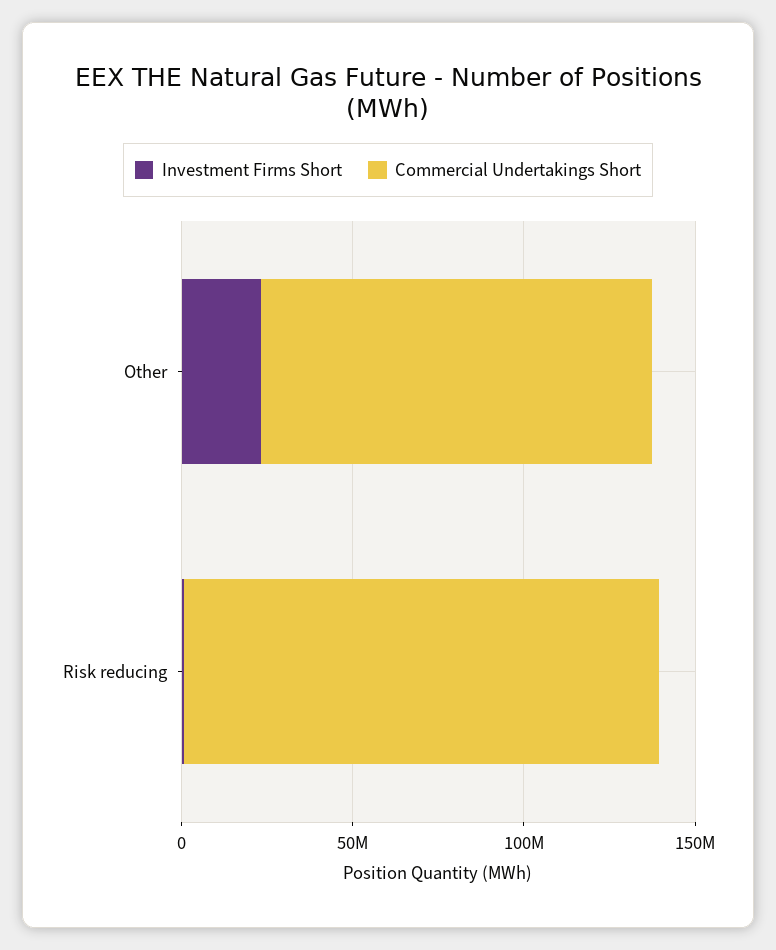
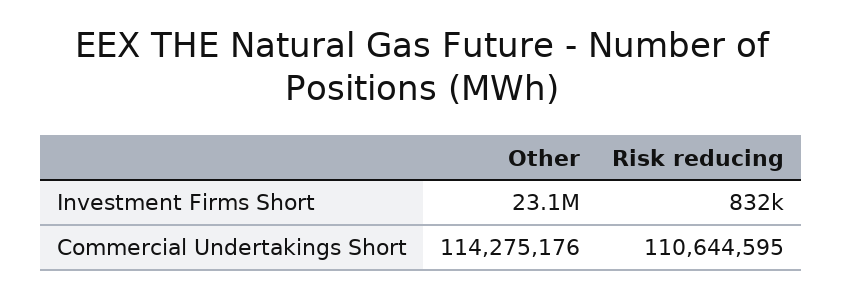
  {
    "Investment Firms Short": {
      "Other": 23100000,
      "Risk reducing": 832000
    },
    "Commercial Undertakings Short": {
      "Other": 114275176,
-     "Risk reducing": 140000000
+     "Risk reducing": 110644595
    }
  }

